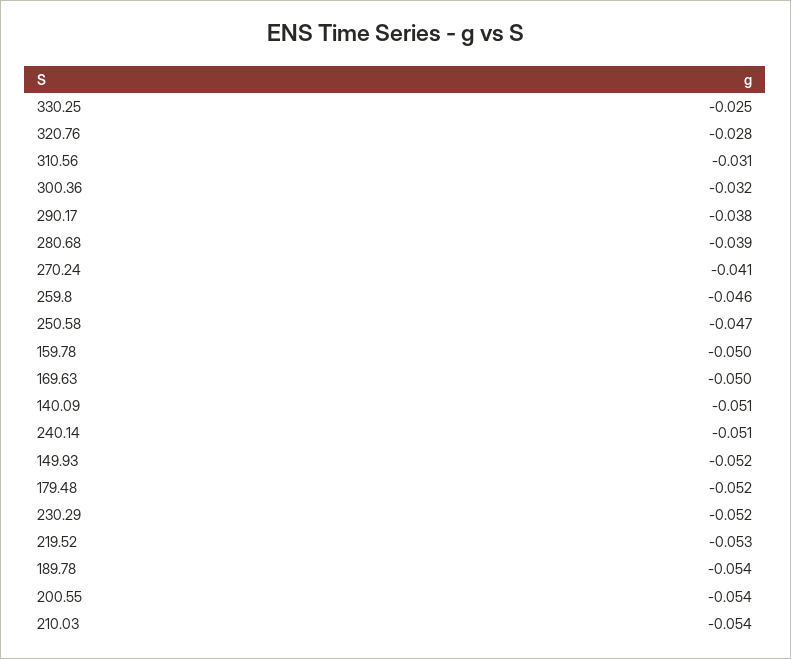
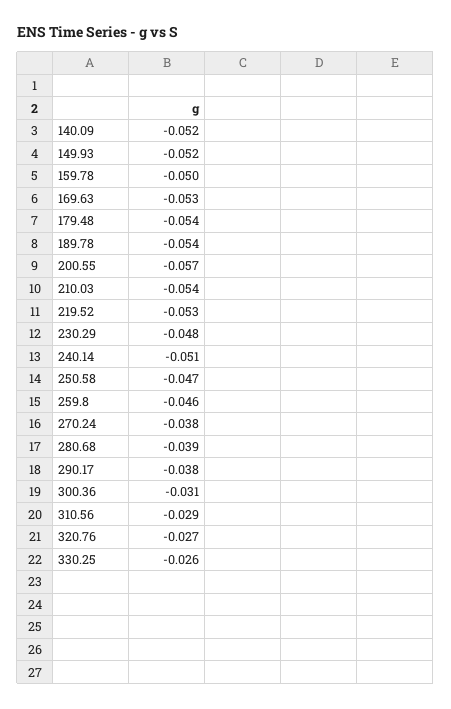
  {
-   "330.25": -0.025,
+   "330.25": -0.026,
-   "320.76": -0.028,
+   "320.76": -0.027,
-   "310.56": -0.031,
+   "310.56": -0.029,
-   "300.36": -0.032,
+   "300.36": -0.031,
    "290.17": -0.038,
    "280.68": -0.039,
-   "270.24": -0.041,
+   "270.24": -0.038,
    "259.8": -0.046,
    "250.58": -0.047,
    "159.78": -0.05,
-   "169.63": -0.05,
+   "169.63": -0.053,
-   "140.09": -0.051,
+   "140.09": -0.052,
    "240.14": -0.051,
    "149.93": -0.052,
-   "179.48": -0.052,
+   "179.48": -0.054,
-   "230.29": -0.052,
+   "230.29": -0.048,
    "219.52": -0.053,
    "189.78": -0.054,
-   "200.55": -0.054,
+   "200.55": -0.057,
    "210.03": -0.054
  }

